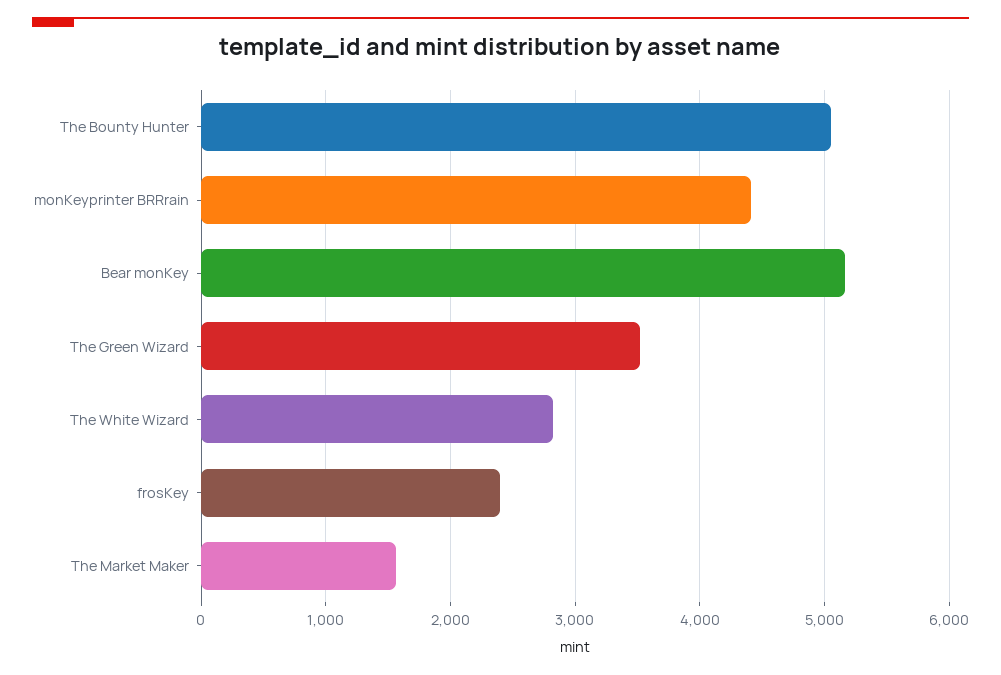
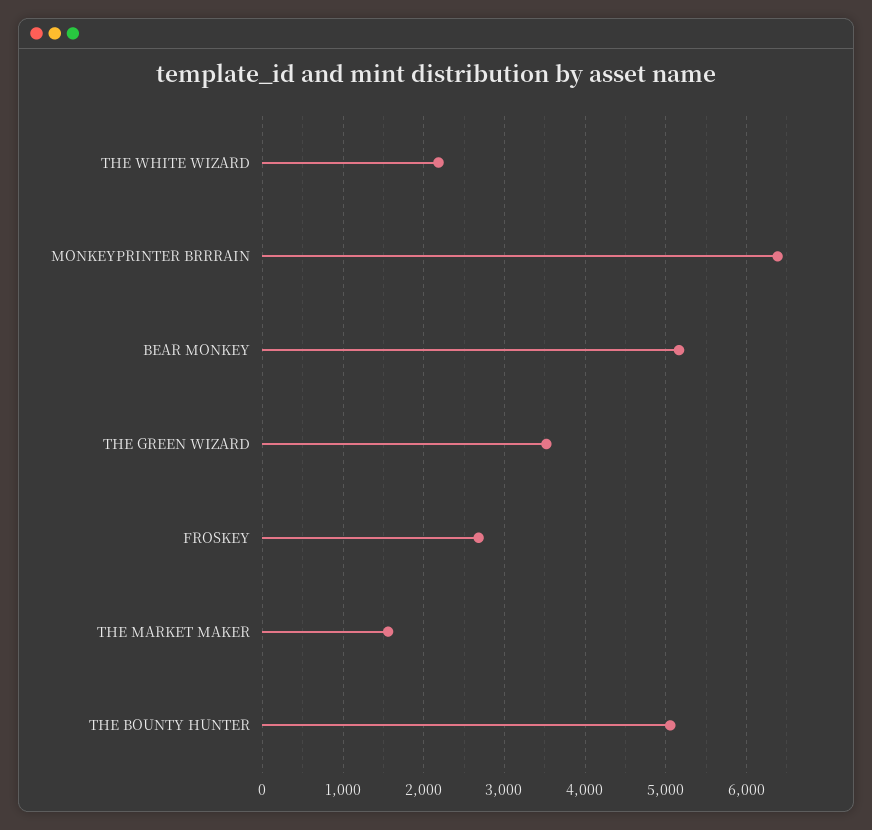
  {
    "The Bounty Hunter": 5100,
-   "monKeyprinter BRRrain": 4400,
+   "monKeyprinter BRRrain": 6400,
    "Bear monKey": 5200,
    "The Green Wizard": 3500,
-   "The White Wizard": 2800,
+   "The White Wizard": 2200,
-   "frosKey": 2400,
+   "frosKey": 2700,
    "The Market Maker": 1600
  }

